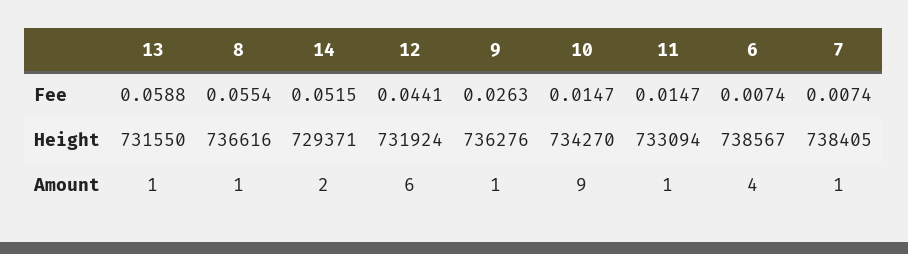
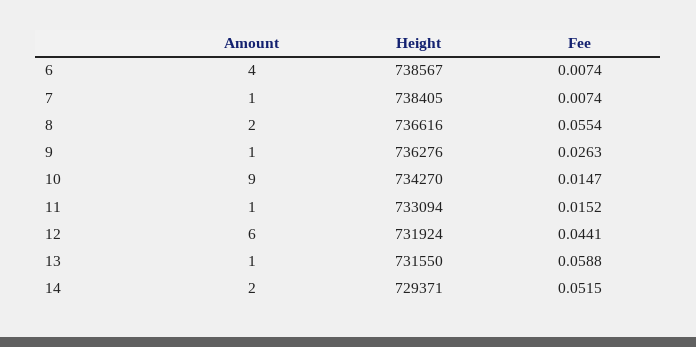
  {
    "13": {
      "Fee": 0.0588,
      "Height": 731550,
      "Amount": 1
    },
    "8": {
      "Fee": 0.0554,
      "Height": 736616,
-     "Amount": 1
+     "Amount": 2
    },
    "14": {
      "Fee": 0.0515,
      "Height": 729371,
      "Amount": 2
    },
    "12": {
      "Fee": 0.0441,
      "Height": 731924,
      "Amount": 6
    },
    "9": {
      "Fee": 0.0263,
      "Height": 736276,
      "Amount": 1
    },
    "10": {
      "Fee": 0.0147,
      "Height": 734270,
      "Amount": 9
    },
    "11": {
-     "Fee": 0.0147,
+     "Fee": 0.0152,
      "Height": 733094,
      "Amount": 1
    },
    "6": {
      "Fee": 0.0074,
      "Height": 738567,
      "Amount": 4
    },
    "7": {
      "Fee": 0.0074,
      "Height": 738405,
      "Amount": 1
    }
  }

